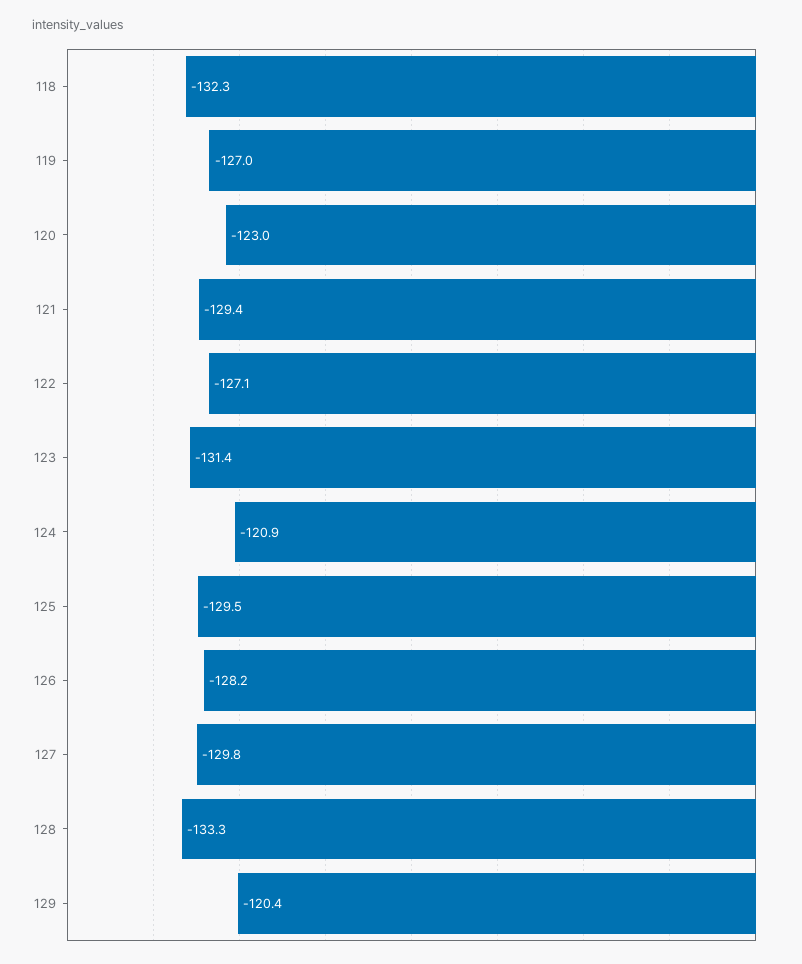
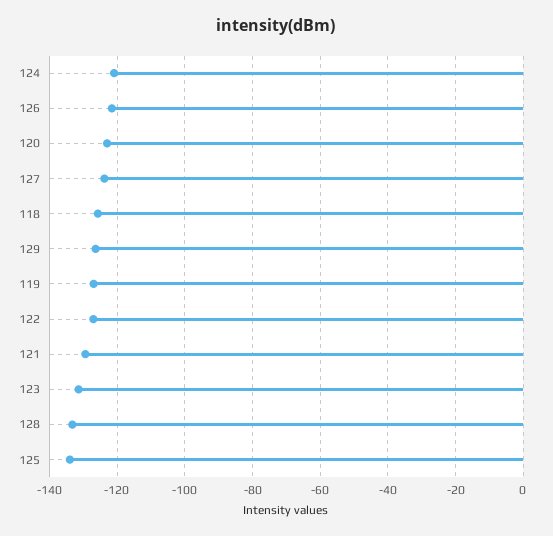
  {
-   "118": -132.3,
+   "118": -126,
    "119": -127,
    "120": -123,
    "121": -129.4,
    "122": -127.1,
    "123": -131.4,
    "124": -120.9,
-   "125": -129.5,
+   "125": -134,
-   "126": -128.2,
+   "126": -122,
-   "127": -129.8,
+   "127": -124,
    "128": -133.3,
-   "129": -120.4
+   "129": -126
  }

